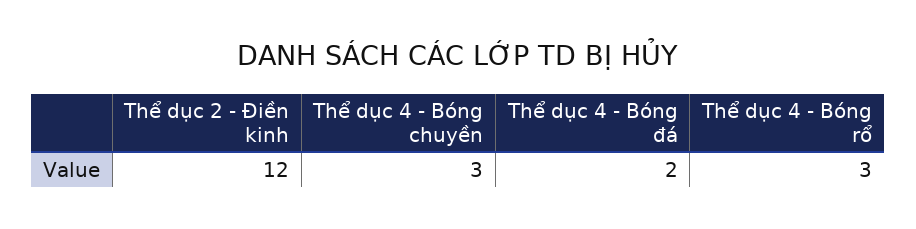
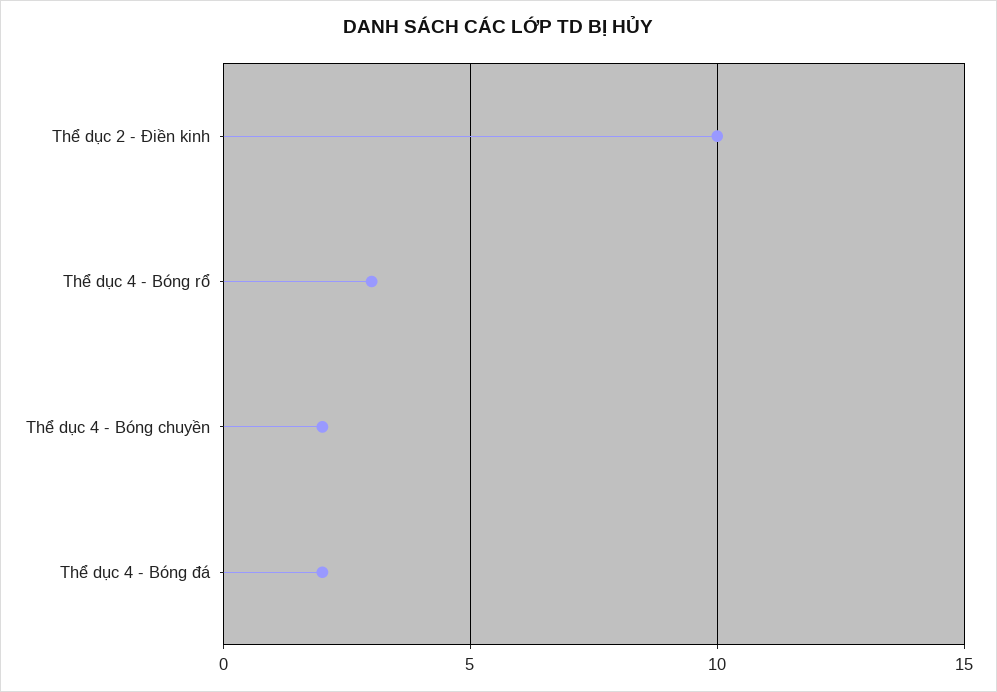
  {
-   "Thể dục 2 - Điền kinh": 12,
+   "Thể dục 2 - Điền kinh": 10,
-   "Thể dục 4 - Bóng chuyền": 3,
+   "Thể dục 4 - Bóng chuyền": 2,
    "Thể dục 4 - Bóng đá": 2,
    "Thể dục 4 - Bóng rổ": 3
  }

